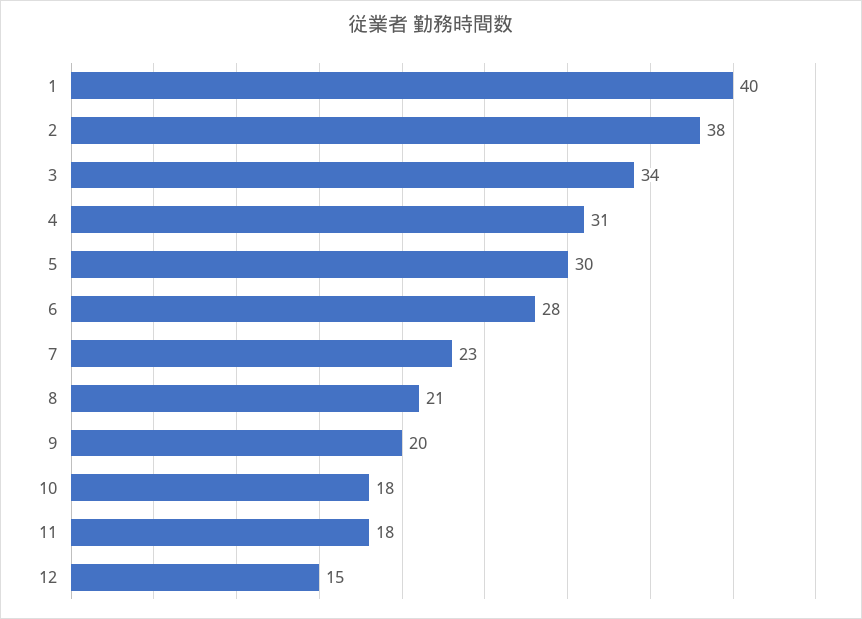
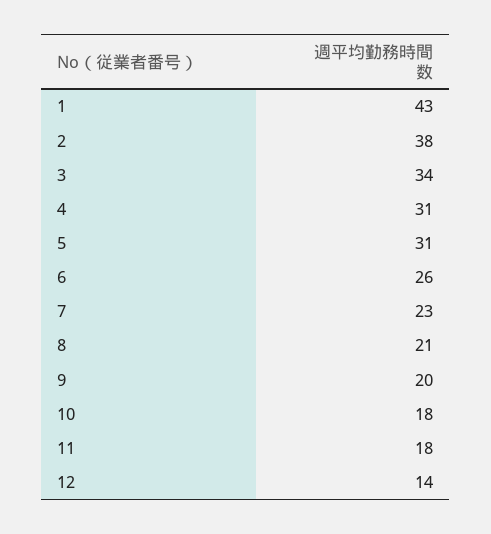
  {
-   "1": 40,
+   "1": 43,
    "2": 38,
    "3": 34,
    "4": 31,
-   "5": 30,
+   "5": 31,
-   "6": 28,
+   "6": 26,
    "7": 23,
    "8": 21,
    "9": 20,
    "10": 18,
    "11": 18,
-   "12": 15
+   "12": 14
  }

